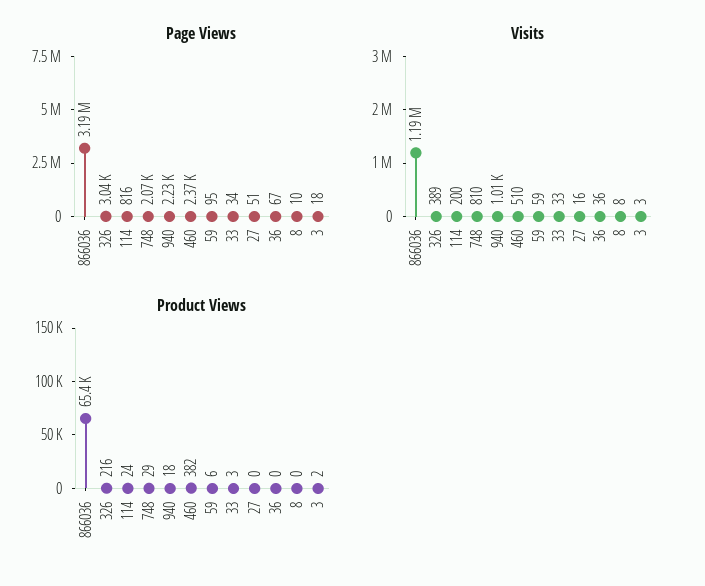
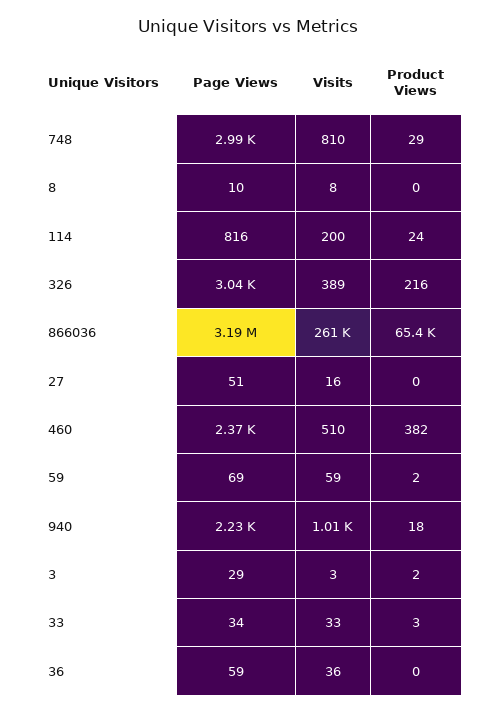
  {
    "Page Views": {
      "866036": 3190000,
      "326": 3040,
      "114": 816,
-     "748": 2070,
+     "748": 2990,
      "940": 2230,
      "460": 2370,
-     "59": 95,
+     "59": 69,
      "33": 34,
      "27": 51,
-     "36": 67,
+     "36": 59,
      "8": 10,
-     "3": 18
+     "3": 29
    },
    "Visits": {
-     "866036": 1190000,
+     "866036": 261000,
      "326": 389,
      "114": 200,
      "748": 810,
      "940": 1010,
      "460": 510,
      "59": 59,
      "33": 33,
      "27": 16,
      "36": 36,
      "8": 8,
      "3": 3
    },
    "Product Views": {
      "866036": 65400,
      "326": 216,
      "114": 24,
      "748": 29,
      "940": 18,
      "460": 382,
-     "59": 6,
+     "59": 2,
      "33": 3,
      "27": 0,
      "36": 0,
      "8": 0,
      "3": 2
    }
  }

